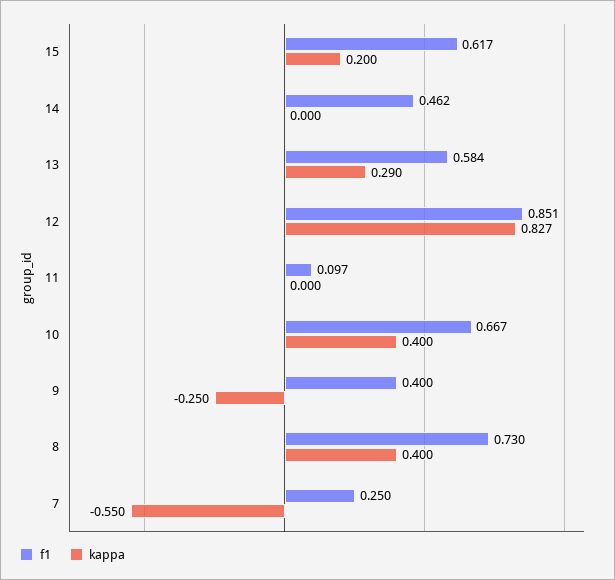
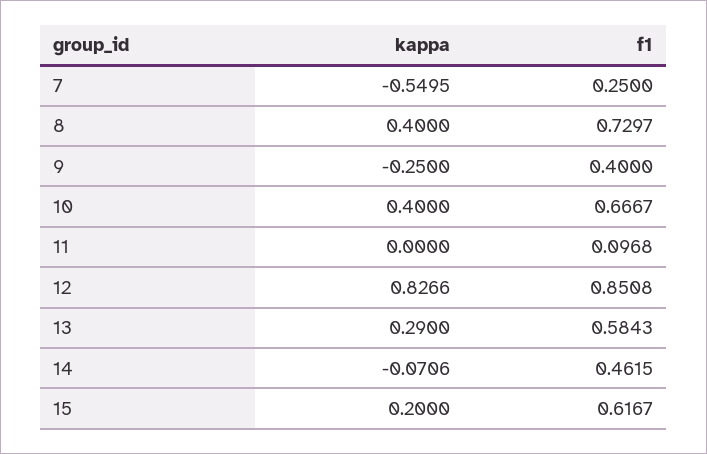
  {
    "f1": {
      "15": 0.6167,
      "14": 0.4615,
      "13": 0.5843,
      "12": 0.8508,
      "11": 0.0968,
      "10": 0.6667,
      "9": 0.4,
      "8": 0.7297,
      "7": 0.25
    },
    "kappa": {
      "15": 0.2,
-     "14": 0,
+     "14": -0.0706,
      "13": 0.29,
      "12": 0.8266,
      "11": 0,
      "10": 0.4,
      "9": -0.25,
      "8": 0.4,
      "7": -0.5495
    }
  }

